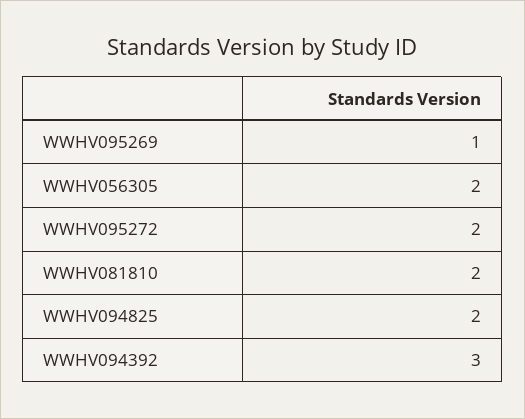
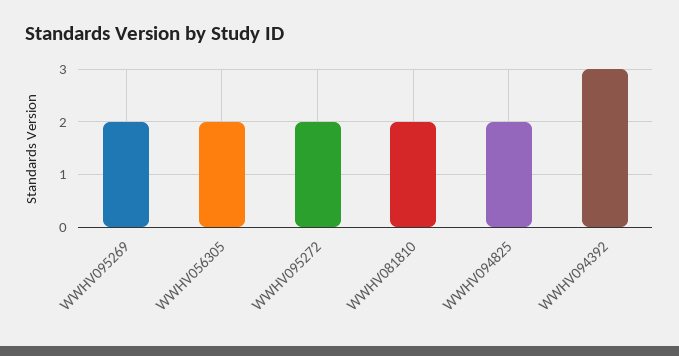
  {
-   "WWHV095269": 1,
+   "WWHV095269": 2,
    "WWHV056305": 2,
    "WWHV095272": 2,
    "WWHV081810": 2,
    "WWHV094825": 2,
    "WWHV094392": 3
  }

